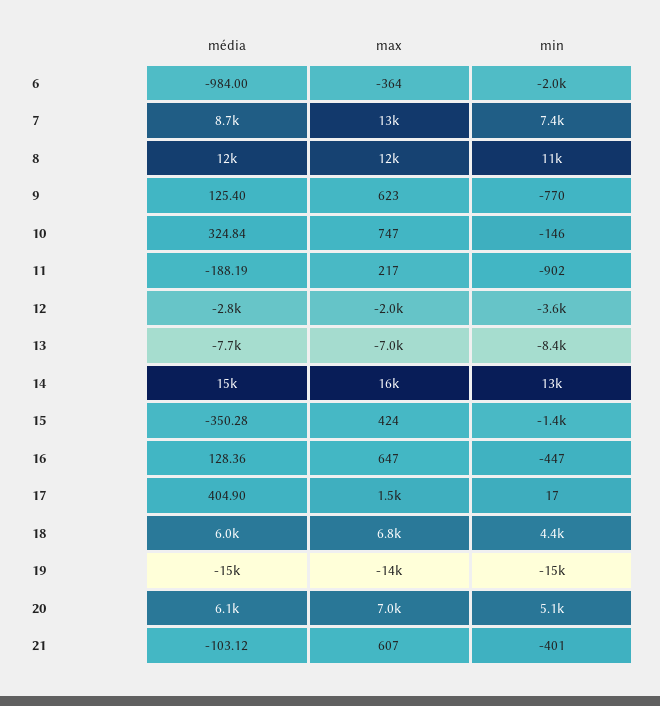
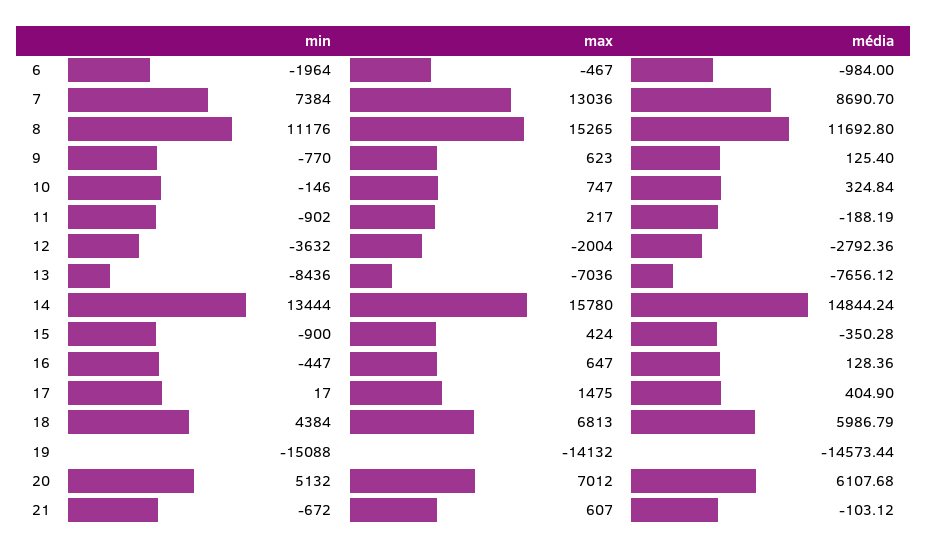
  {
    "média": {
      "6": -984,
      "7": 8690.7,
      "8": 11692.8,
      "9": 125.4,
      "10": 324.84,
      "11": -188.19,
      "12": -2792.36,
      "13": -7656.12,
      "14": 14844.24,
      "15": -350.28,
      "16": 128.36,
      "17": 404.9,
      "18": 5986.79,
      "19": -14573.44,
      "20": 6107.68,
      "21": -103.12
    },
    "max": {
-     "6": -364,
+     "6": -467,
      "7": 13036,
-     "8": 12000,
+     "8": 15265,
      "9": 623,
      "10": 747,
      "11": 217,
      "12": -2004,
      "13": -7036,
      "14": 15780,
      "15": 424,
      "16": 647,
      "17": 1475,
      "18": 6813,
      "19": -14132,
      "20": 7012,
      "21": 607
    },
    "min": {
      "6": -1964,
      "7": 7384,
      "8": 11176,
      "9": -770,
      "10": -146,
      "11": -902,
      "12": -3632,
      "13": -8436,
      "14": 13444,
-     "15": -1400,
+     "15": -900,
      "16": -447,
      "17": 17,
      "18": 4384,
      "19": -15088,
      "20": 5132,
-     "21": -401
+     "21": -672
    }
  }

